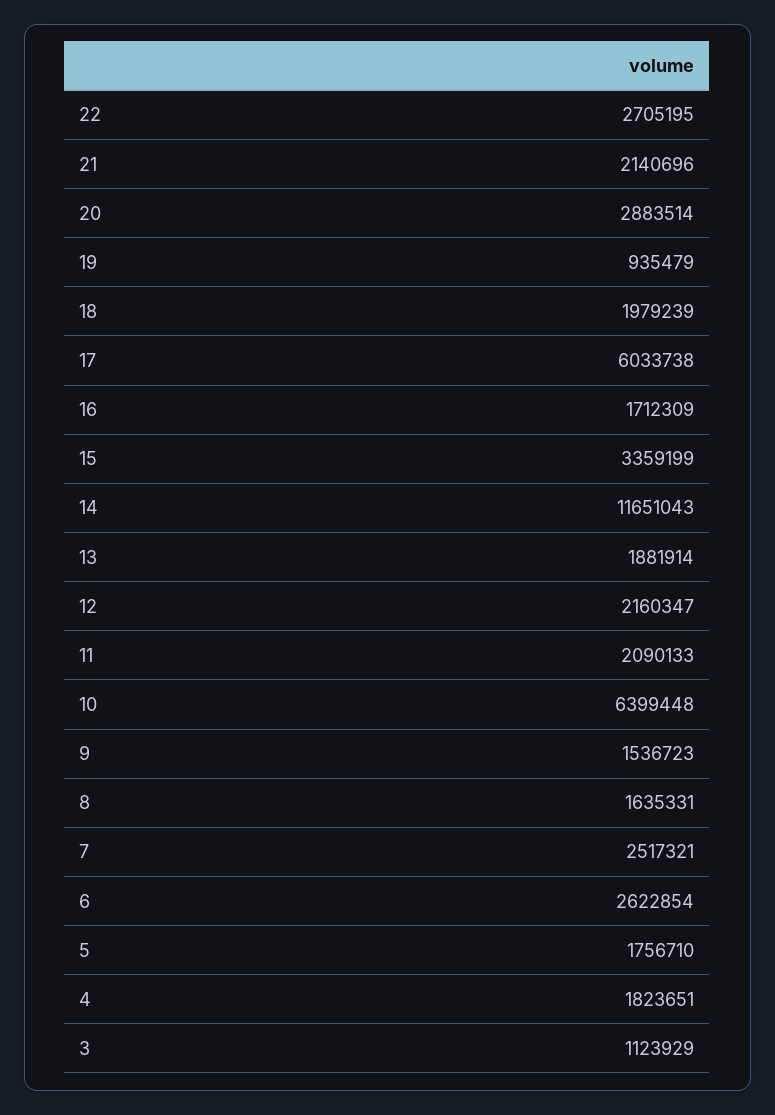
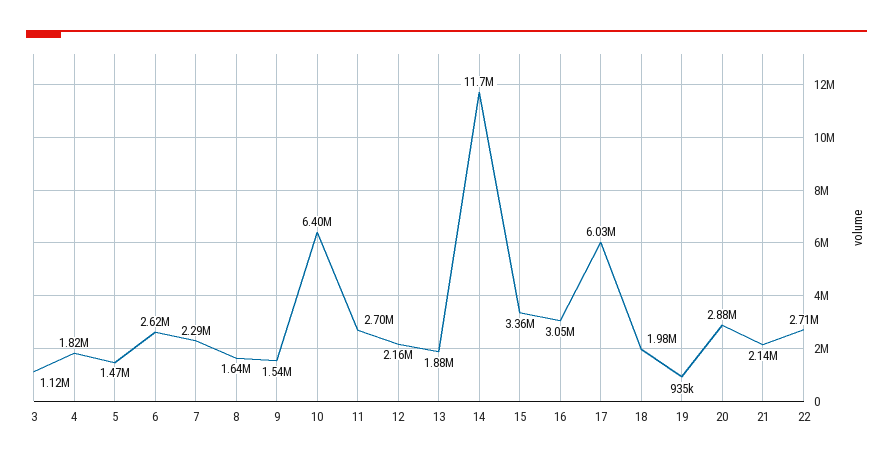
  {
    "22": 2705195,
    "21": 2140696,
    "20": 2883514,
    "19": 935479,
    "18": 1979239,
    "17": 6033738,
-   "16": 1712309,
+   "16": 3050000,
    "15": 3359199,
    "14": 11651043,
    "13": 1881914,
    "12": 2160347,
-   "11": 2090133,
+   "11": 2700000,
    "10": 6399448,
    "9": 1536723,
    "8": 1635331,
-   "7": 2517321,
+   "7": 2290000,
    "6": 2622854,
-   "5": 1756710,
+   "5": 1470000,
    "4": 1823651,
    "3": 1123929
  }

